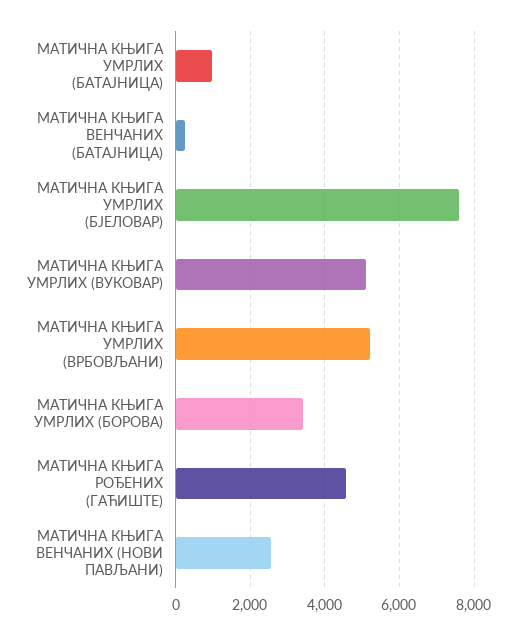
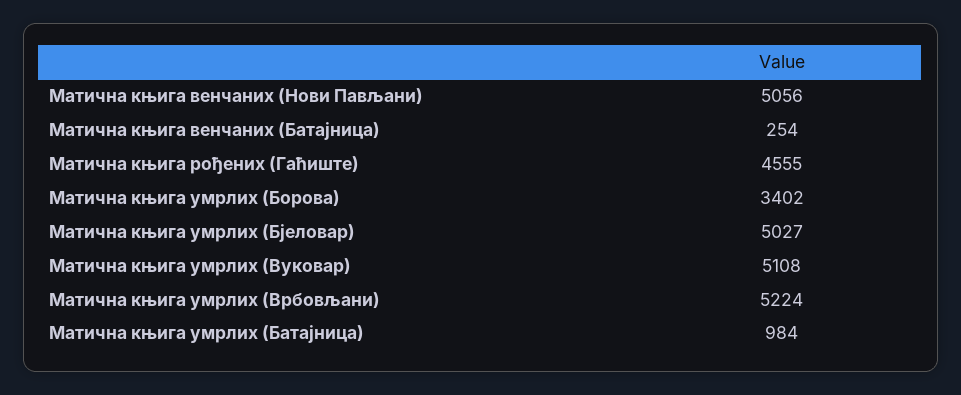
  {
    "МАТИЧНА КЊИГА УМРЛИХ (БАТАЈНИЦА)": 984,
    "МАТИЧНА КЊИГА ВЕНЧАНИХ (БАТАЈНИЦА)": 254,
-   "МАТИЧНА КЊИГА УМРЛИХ (БЈЕЛОВАР)": 7600,
+   "МАТИЧНА КЊИГА УМРЛИХ (БЈЕЛОВАР)": 5027,
    "МАТИЧНА КЊИГА УМРЛИХ (ВУКОВАР)": 5108,
    "МАТИЧНА КЊИГА УМРЛИХ (ВРБОВЉАНИ)": 5224,
    "МАТИЧНА КЊИГА УМРЛИХ (БОРОВА)": 3402,
    "МАТИЧНА КЊИГА РОЂЕНИХ (ГАЋИШТЕ)": 4555,
-   "МАТИЧНА КЊИГА ВЕНЧАНИХ (НОВИ ПАВЉАНИ)": 2600
+   "МАТИЧНА КЊИГА ВЕНЧАНИХ (НОВИ ПАВЉАНИ)": 5056
  }

